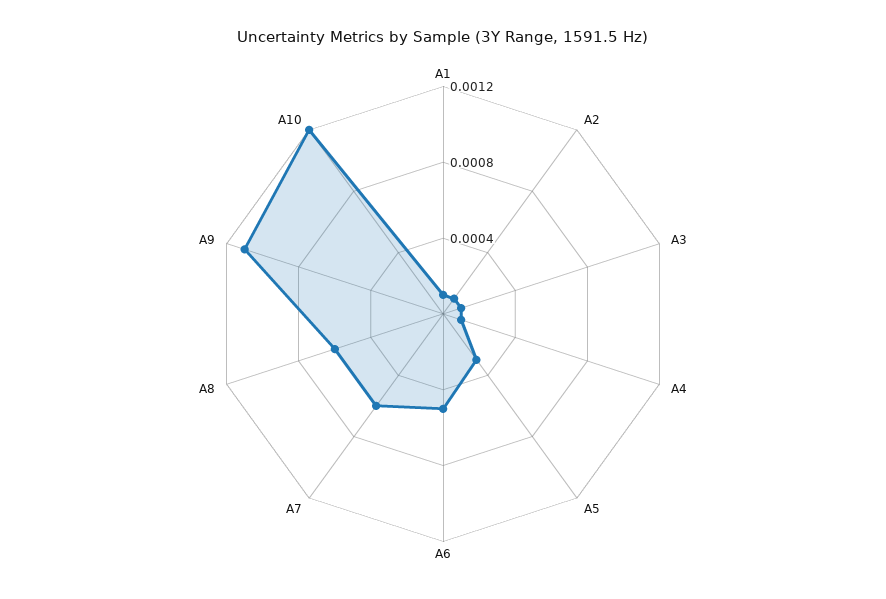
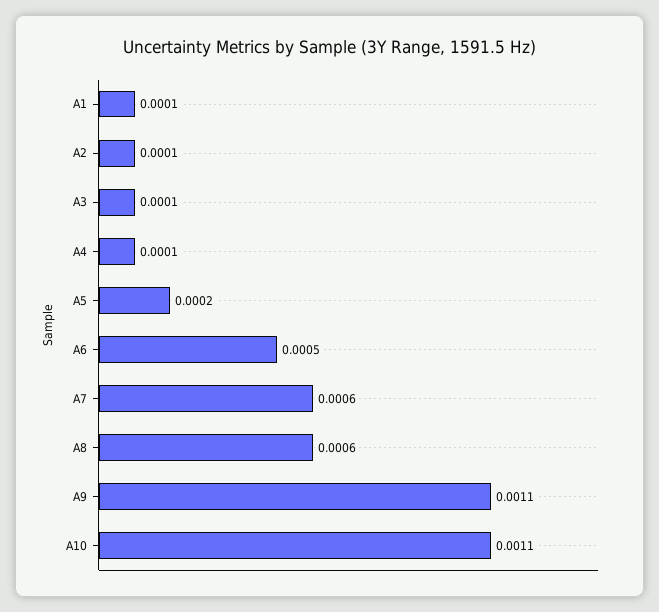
  {
    "A1": 0.0001,
    "A2": 0.0001,
    "A3": 0.0001,
    "A4": 0.0001,
-   "A5": 0.0003,
+   "A5": 0.0002,
    "A6": 0.0005,
    "A7": 0.0006,
    "A8": 0.0006,
    "A9": 0.0011,
-   "A10": 0.0012
+   "A10": 0.0011
  }

